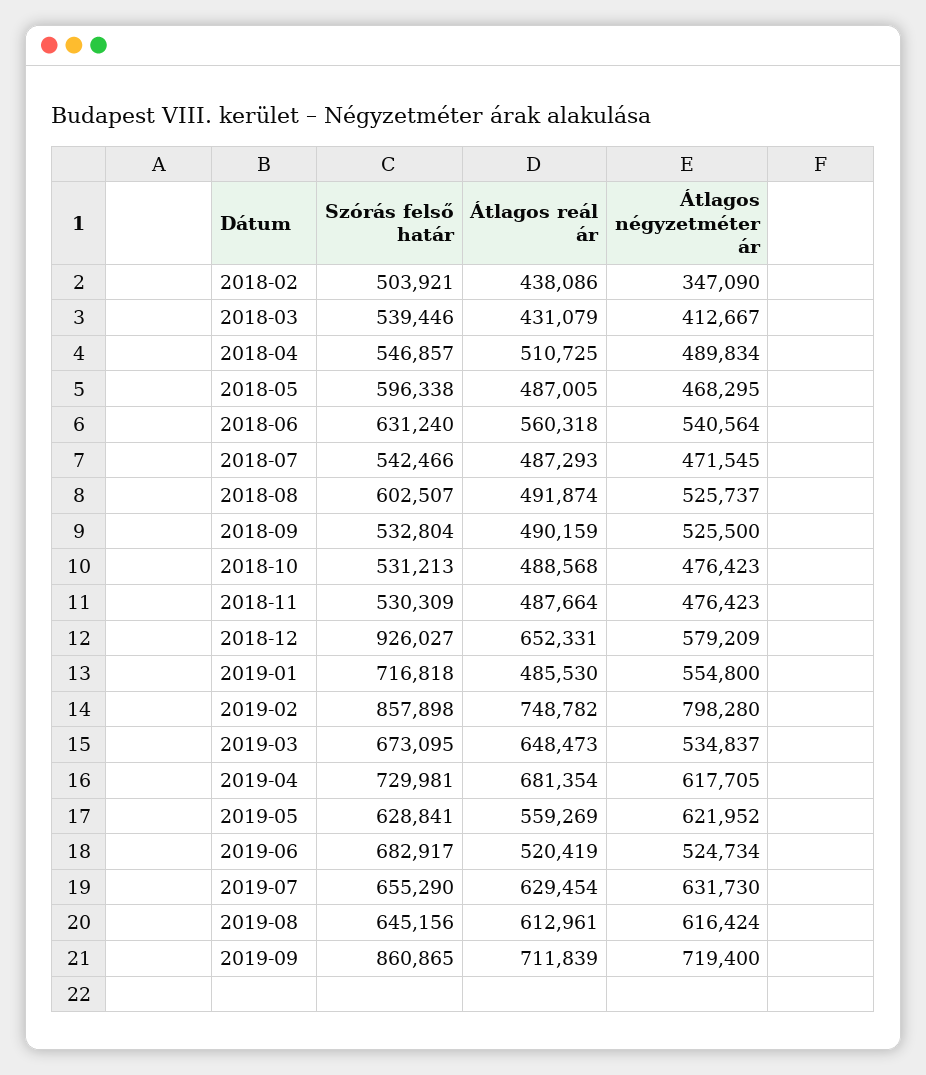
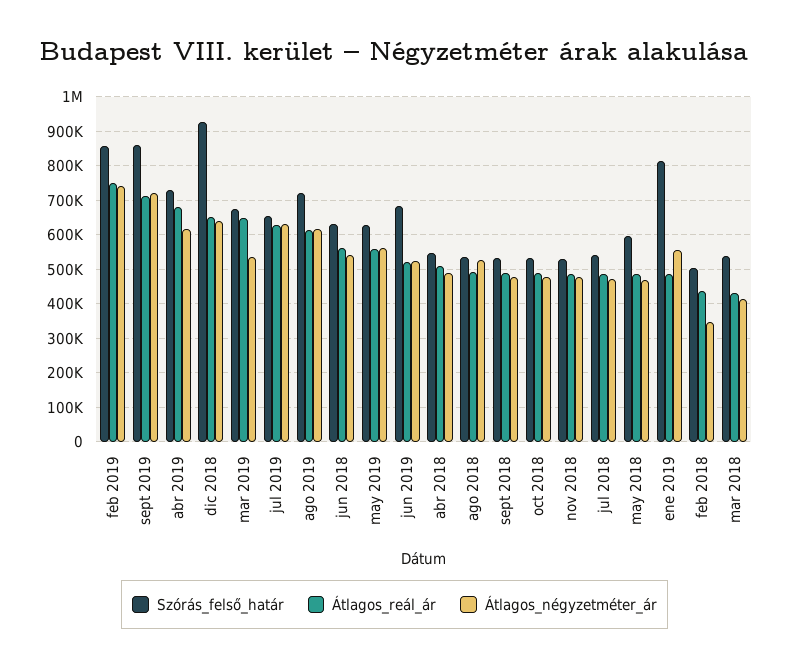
  {
    "Szórás felső határ": {
      "2018-02": 503921,
      "2018-03": 539446,
      "2018-04": 546857,
      "2018-05": 596338,
      "2018-06": 631240,
      "2018-07": 542466,
-     "2018-08": 602507,
+     "2018-08": 540000,
      "2018-09": 532804,
      "2018-10": 531213,
      "2018-11": 530309,
      "2018-12": 926027,
-     "2019-01": 716818,
+     "2019-01": 820000,
      "2019-02": 857898,
      "2019-03": 673095,
      "2019-04": 729981,
      "2019-05": 628841,
      "2019-06": 682917,
      "2019-07": 655290,
-     "2019-08": 645156,
+     "2019-08": 720000,
      "2019-09": 860865
    },
    "Átlagos reál ár": {
      "2018-02": 438086,
      "2018-03": 431079,
      "2018-04": 510725,
      "2018-05": 487005,
      "2018-06": 560318,
      "2018-07": 487293,
      "2018-08": 491874,
      "2018-09": 490159,
      "2018-10": 488568,
      "2018-11": 487664,
      "2018-12": 652331,
      "2019-01": 485530,
      "2019-02": 748782,
      "2019-03": 648473,
      "2019-04": 681354,
      "2019-05": 559269,
      "2019-06": 520419,
      "2019-07": 629454,
      "2019-08": 612961,
      "2019-09": 711839
    },
    "Átlagos négyzetméter ár": {
      "2018-02": 347090,
      "2018-03": 412667,
      "2018-04": 489834,
      "2018-05": 468295,
      "2018-06": 540564,
      "2018-07": 471545,
      "2018-08": 525737,
-     "2018-09": 525500,
+     "2018-09": 480000,
      "2018-10": 476423,
      "2018-11": 476423,
-     "2018-12": 579209,
+     "2018-12": 640000,
      "2019-01": 554800,
-     "2019-02": 798280,
+     "2019-02": 740000,
      "2019-03": 534837,
      "2019-04": 617705,
-     "2019-05": 621952,
+     "2019-05": 560000,
      "2019-06": 524734,
      "2019-07": 631730,
      "2019-08": 616424,
      "2019-09": 719400
    }
  }

